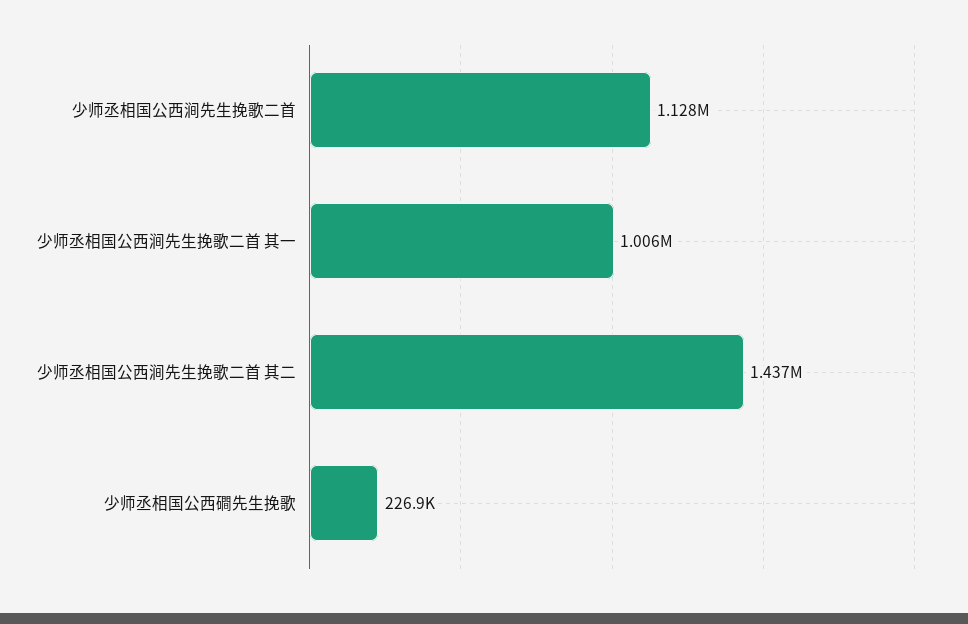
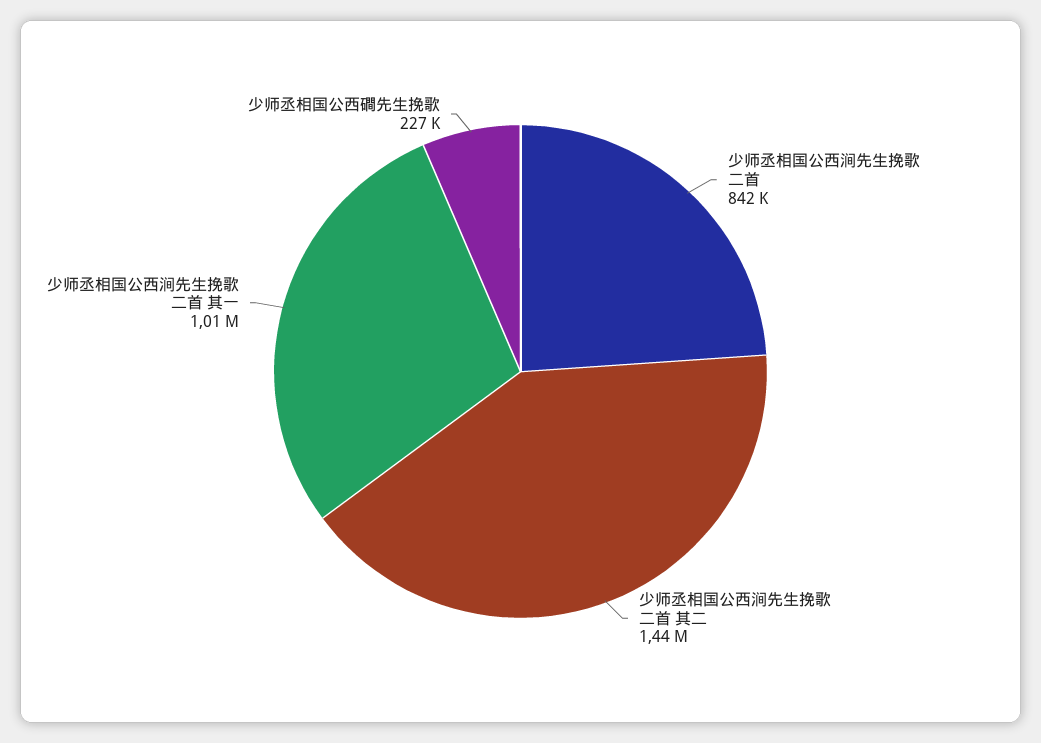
  {
-   "少师丞相国公西涧先生挽歌二首": 1128000,
+   "少师丞相国公西涧先生挽歌二首": 842000,
    "少师丞相国公西涧先生挽歌二首 其一": 1006000,
    "少师丞相国公西涧先生挽歌二首 其二": 1437000,
    "少师丞相国公西磵先生挽歌": 226900
  }

